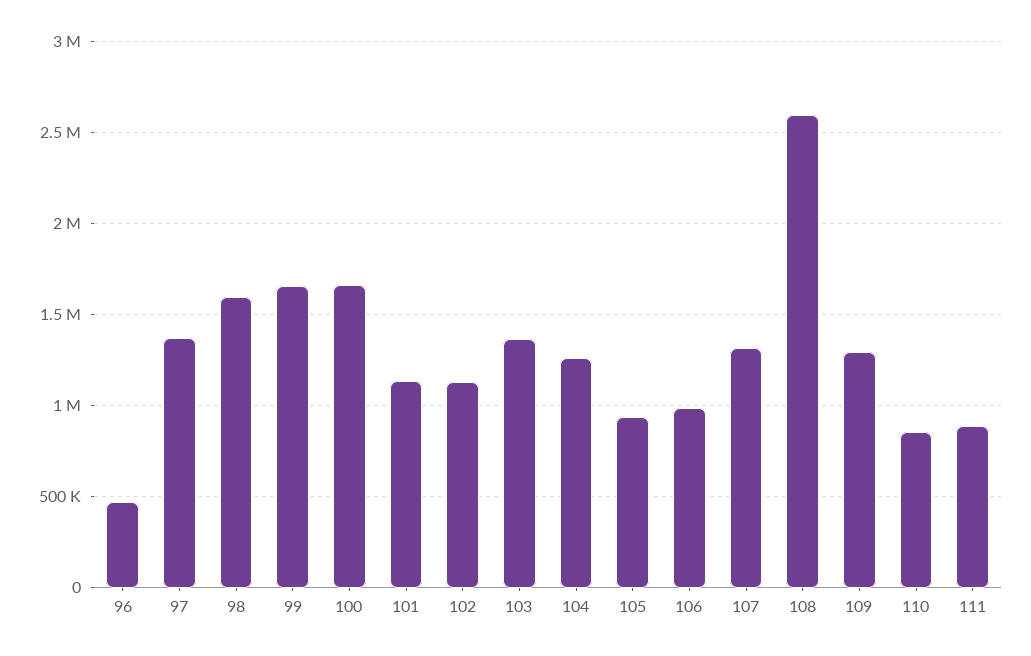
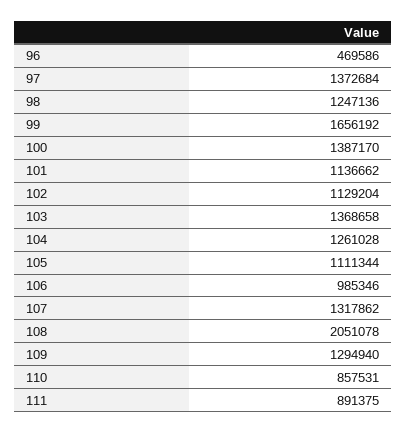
  {
    "96": 469586,
    "97": 1372684,
-   "98": 1600000,
+   "98": 1247136,
    "99": 1656192,
-   "100": 1650000,
+   "100": 1387170,
    "101": 1136662,
    "102": 1129204,
    "103": 1368658,
    "104": 1261028,
-   "105": 950000,
+   "105": 1111344,
    "106": 985346,
    "107": 1317862,
-   "108": 2600000,
+   "108": 2051078,
    "109": 1294940,
    "110": 857531,
    "111": 891375
  }

